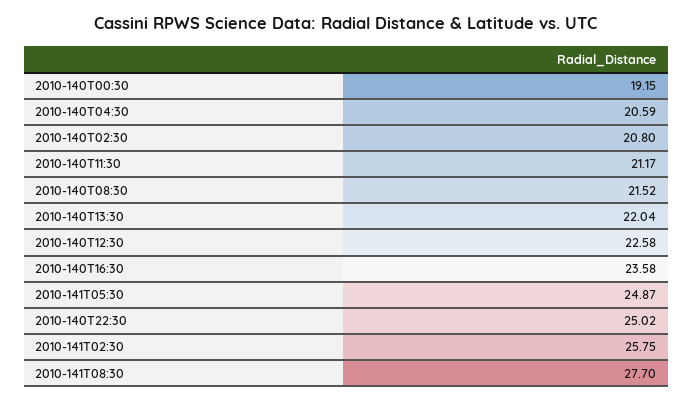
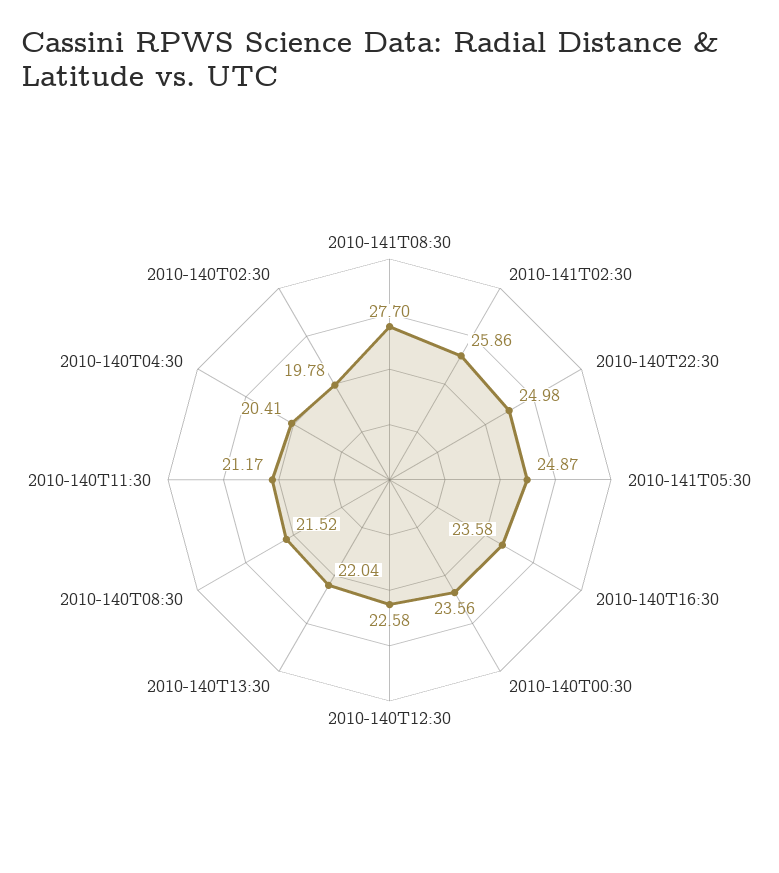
  {
-   "2010-140T00:30": 19.15,
+   "2010-140T00:30": 23.56,
-   "2010-140T04:30": 20.59,
+   "2010-140T04:30": 20.41,
-   "2010-140T02:30": 20.8,
+   "2010-140T02:30": 19.78,
    "2010-140T11:30": 21.17,
    "2010-140T08:30": 21.52,
    "2010-140T13:30": 22.04,
    "2010-140T12:30": 22.58,
    "2010-140T16:30": 23.58,
    "2010-141T05:30": 24.87,
-   "2010-140T22:30": 25.02,
+   "2010-140T22:30": 24.98,
-   "2010-141T02:30": 25.75,
+   "2010-141T02:30": 25.86,
    "2010-141T08:30": 27.7
  }

